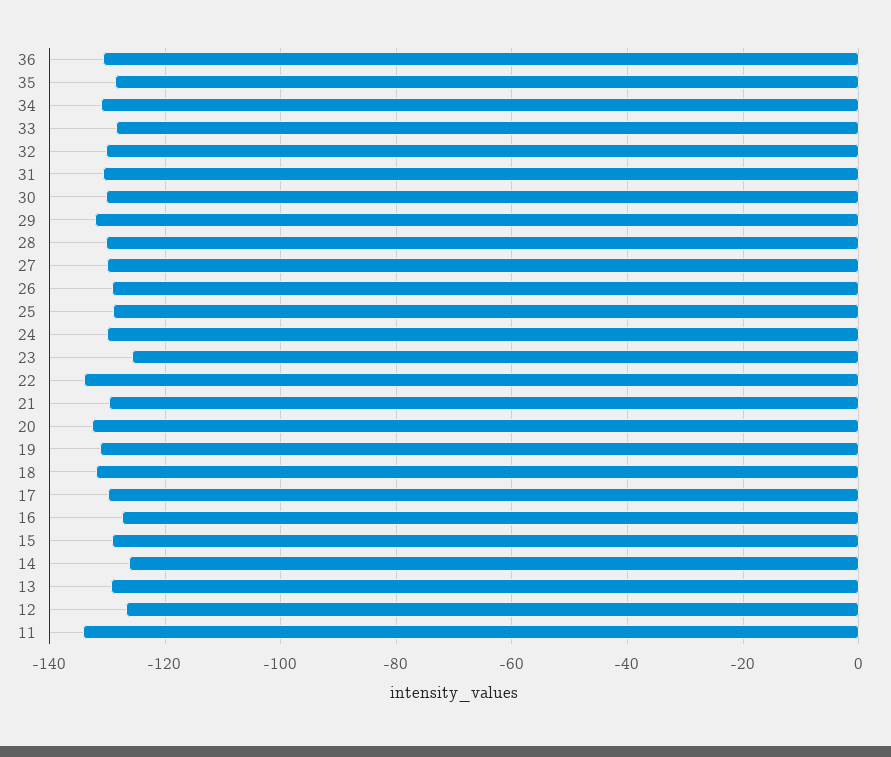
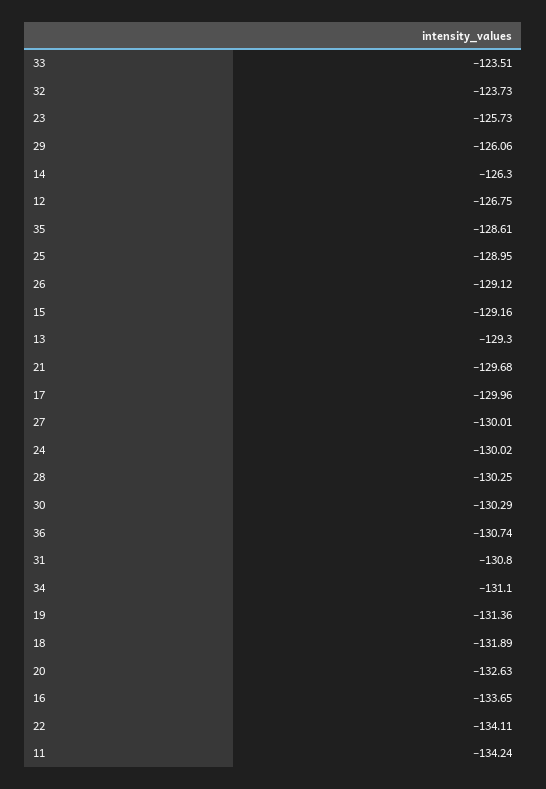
  {
    "36": -130.74,
    "35": -128.61,
    "34": -131.1,
-   "33": -128,
+   "33": -123.51,
-   "32": -130,
+   "32": -123.73,
    "31": -130.8,
    "30": -130.29,
-   "29": -132,
+   "29": -126.06,
    "28": -130.25,
    "27": -130.01,
    "26": -129.12,
    "25": -128.95,
    "24": -130.02,
    "23": -125.73,
    "22": -134.11,
    "21": -129.68,
    "20": -132.63,
    "19": -131.36,
    "18": -131.89,
    "17": -129.96,
-   "16": -128,
+   "16": -133.65,
    "15": -129.16,
    "14": -126.3,
    "13": -129.3,
    "12": -126.75,
    "11": -134.24
  }

